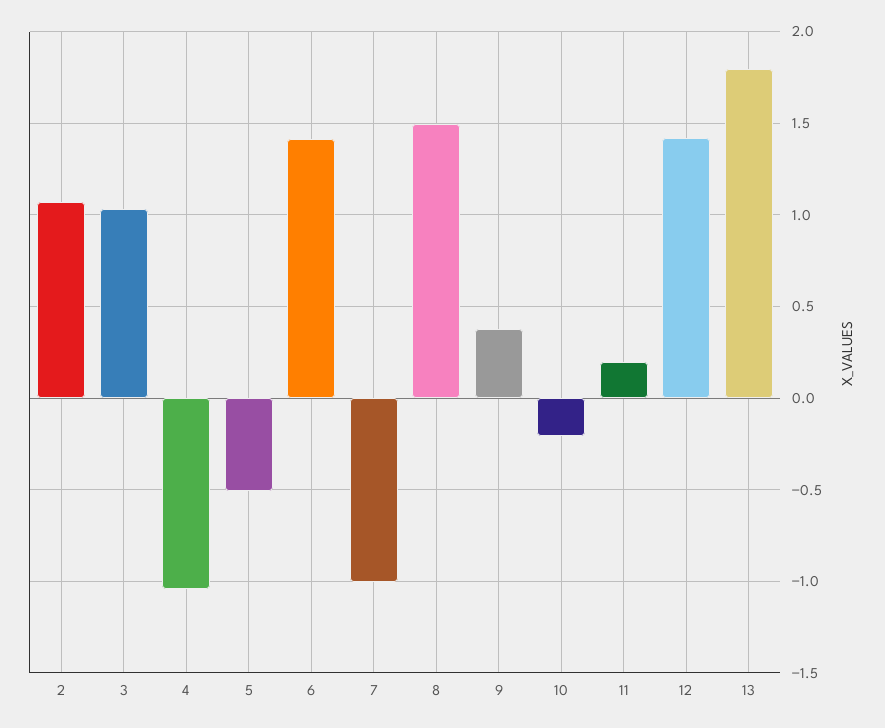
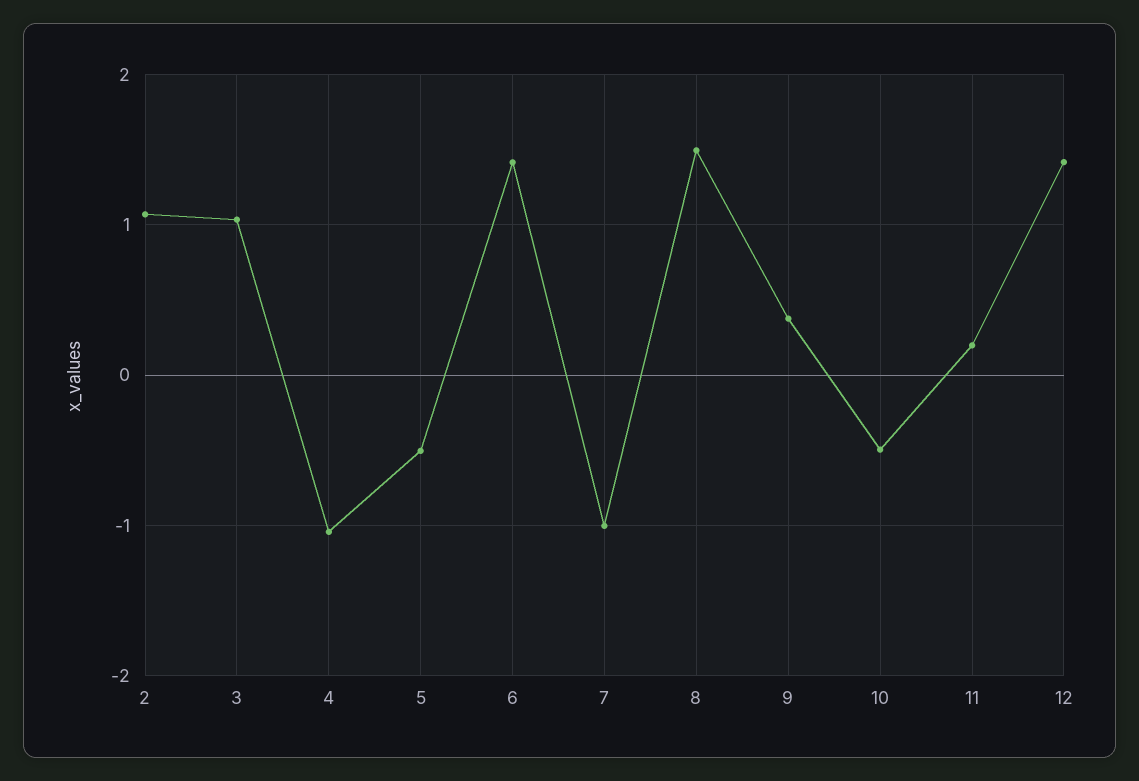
  {
    "2": 1.05,
    "3": 1.05,
    "4": -1.05,
    "5": -0.5,
    "6": 1.4,
    "7": -1,
    "8": 1.5,
    "9": 0.4,
-   "10": -0.2,
+   "10": -0.5,
    "11": 0.2,
-   "12": 1.4,
+   "12": 1.4
-   "13": 1.8
  }

